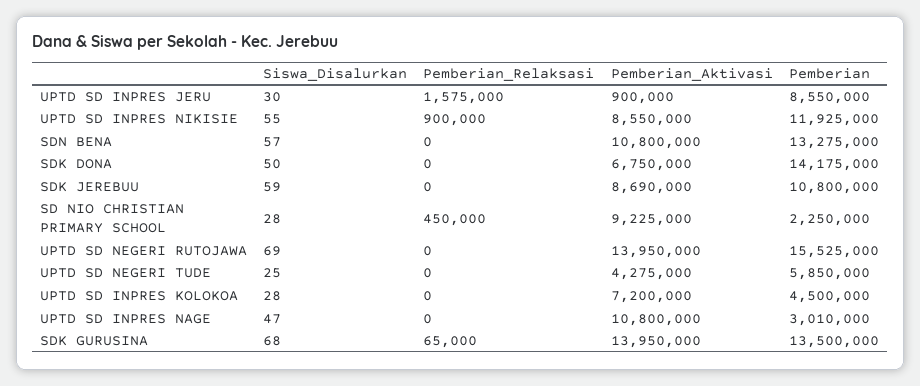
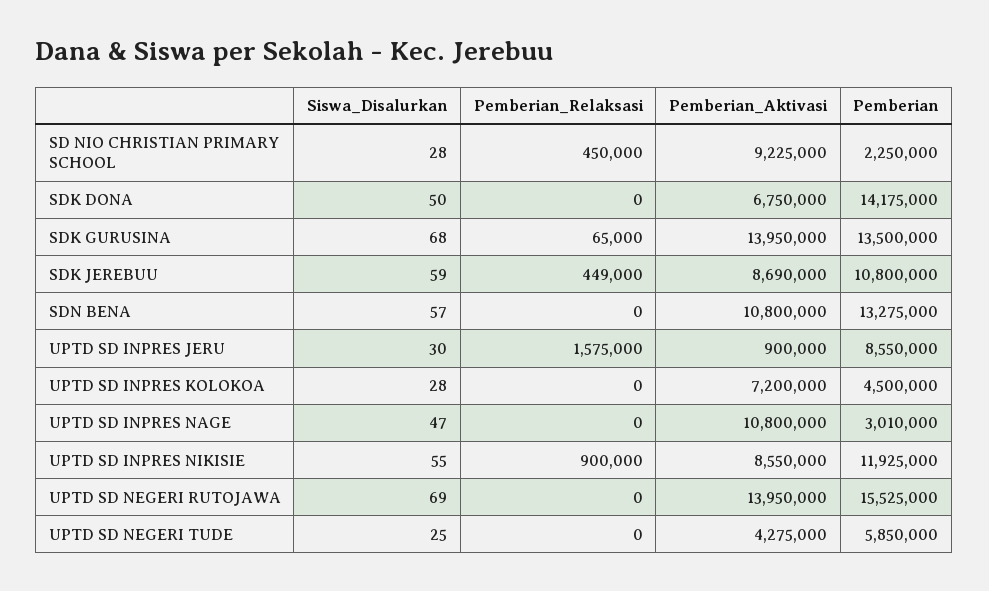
  {
    "Siswa_Disalurkan": {
      "UPTD SD INPRES JERU": 30,
      "UPTD SD INPRES NIKISIE": 55,
      "SDN BENA": 57,
      "SDK DONA": 50,
      "SDK JEREBUU": 59,
      "SD NIO CHRISTIAN PRIMARY SCHOOL": 28,
      "UPTD SD NEGERI RUTOJAWA": 69,
      "UPTD SD NEGERI TUDE": 25,
      "UPTD SD INPRES KOLOKOA": 28,
      "UPTD SD INPRES NAGE": 47,
      "SDK GURUSINA": 68
    },
    "Pemberian_Relaksasi": {
      "UPTD SD INPRES JERU": 1575000,
      "UPTD SD INPRES NIKISIE": 900000,
      "SDN BENA": 0,
      "SDK DONA": 0,
-     "SDK JEREBUU": 0,
+     "SDK JEREBUU": 449000,
      "SD NIO CHRISTIAN PRIMARY SCHOOL": 450000,
      "UPTD SD NEGERI RUTOJAWA": 0,
      "UPTD SD NEGERI TUDE": 0,
      "UPTD SD INPRES KOLOKOA": 0,
      "UPTD SD INPRES NAGE": 0,
      "SDK GURUSINA": 65000
    },
    "Pemberian_Aktivasi": {
      "UPTD SD INPRES JERU": 900000,
      "UPTD SD INPRES NIKISIE": 8550000,
      "SDN BENA": 10800000,
      "SDK DONA": 6750000,
      "SDK JEREBUU": 8690000,
      "SD NIO CHRISTIAN PRIMARY SCHOOL": 9225000,
      "UPTD SD NEGERI RUTOJAWA": 13950000,
      "UPTD SD NEGERI TUDE": 4275000,
      "UPTD SD INPRES KOLOKOA": 7200000,
      "UPTD SD INPRES NAGE": 10800000,
      "SDK GURUSINA": 13950000
    },
    "Pemberian": {
      "UPTD SD INPRES JERU": 8550000,
      "UPTD SD INPRES NIKISIE": 11925000,
      "SDN BENA": 13275000,
      "SDK DONA": 14175000,
      "SDK JEREBUU": 10800000,
      "SD NIO CHRISTIAN PRIMARY SCHOOL": 2250000,
      "UPTD SD NEGERI RUTOJAWA": 15525000,
      "UPTD SD NEGERI TUDE": 5850000,
      "UPTD SD INPRES KOLOKOA": 4500000,
      "UPTD SD INPRES NAGE": 3010000,
      "SDK GURUSINA": 13500000
    }
  }

